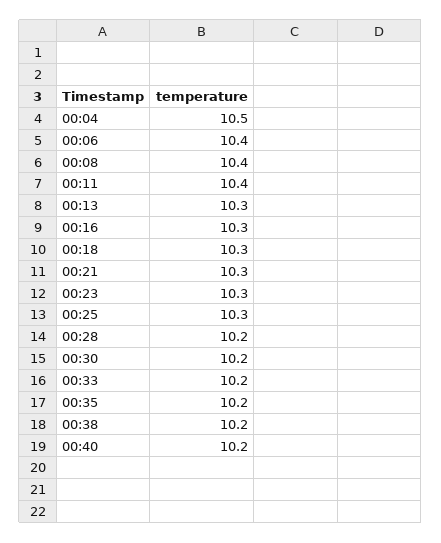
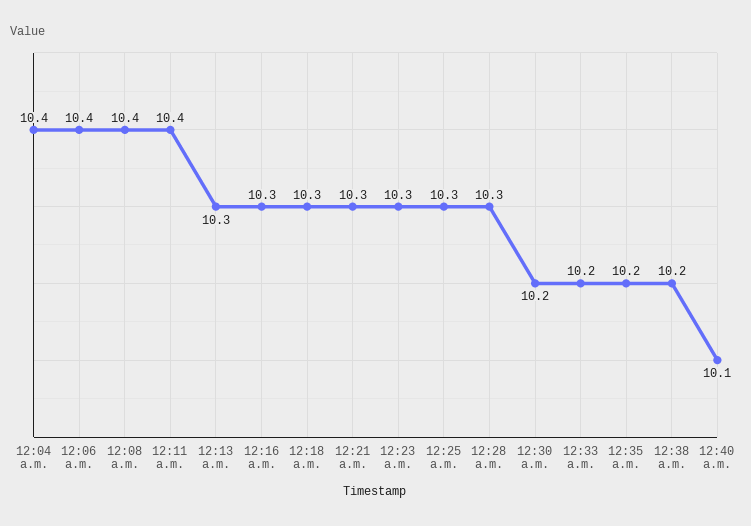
  {
-   "00:04": 10.5,
+   "00:04": 10.4,
    "00:06": 10.4,
    "00:08": 10.4,
    "00:11": 10.4,
    "00:13": 10.3,
    "00:16": 10.3,
    "00:18": 10.3,
    "00:21": 10.3,
    "00:23": 10.3,
    "00:25": 10.3,
-   "00:28": 10.2,
+   "00:28": 10.3,
    "00:30": 10.2,
    "00:33": 10.2,
    "00:35": 10.2,
    "00:38": 10.2,
-   "00:40": 10.2
+   "00:40": 10.1
  }

